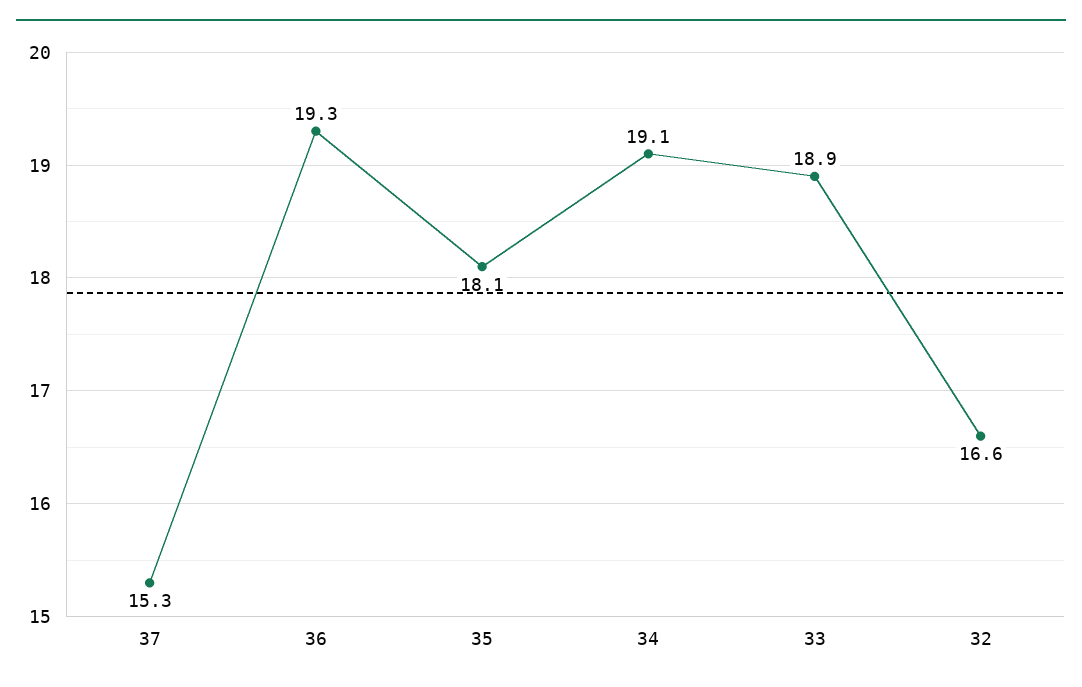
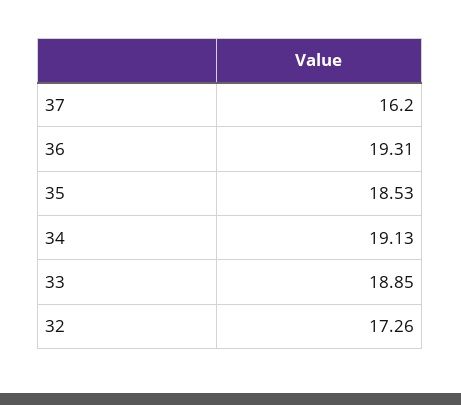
  {
-   "37": 15.3,
+   "37": 16.2,
    "36": 19.31,
-   "35": 18.1,
+   "35": 18.53,
    "34": 19.13,
    "33": 18.85,
-   "32": 16.6
+   "32": 17.26
  }

